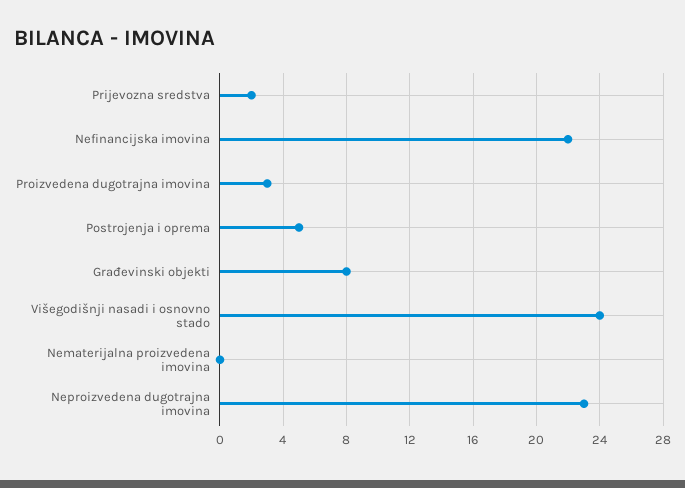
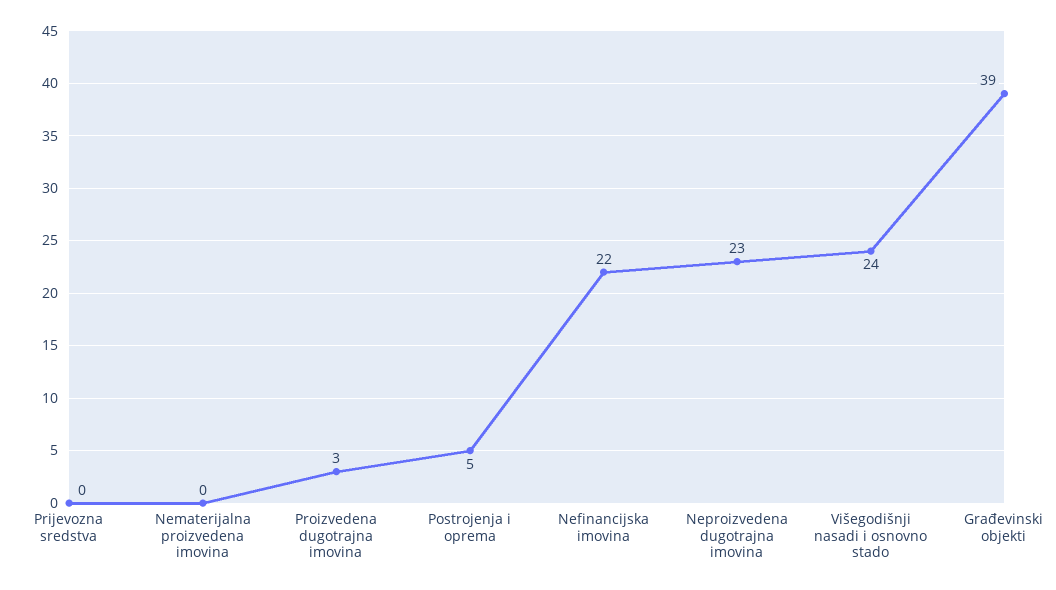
  {
-   "Prijevozna sredstva": 2,
+   "Prijevozna sredstva": 0,
    "Nefinancijska imovina": 22,
    "Proizvedena dugotrajna imovina": 3,
    "Postrojenja i oprema": 5,
-   "Građevinski objekti": 8,
+   "Građevinski objekti": 39,
    "Višegodišnji nasadi i osnovno stado": 24,
    "Nematerijalna proizvedena imovina": 0,
    "Neproizvedena dugotrajna imovina": 23
  }

